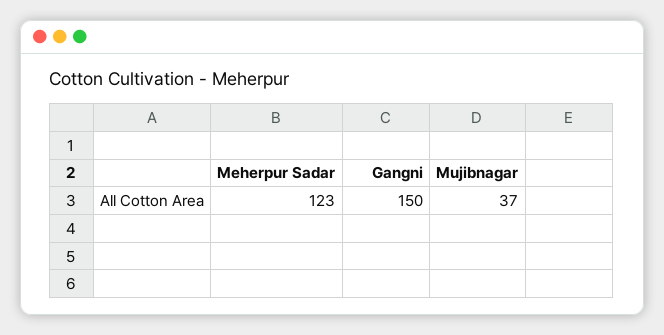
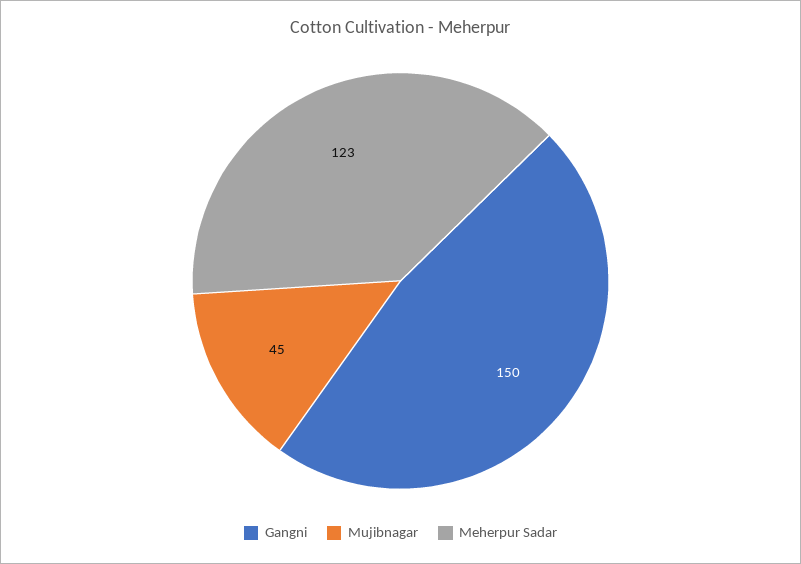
  {
    "Meherpur Sadar": 123,
    "Gangni": 150,
-   "Mujibnagar": 37
+   "Mujibnagar": 45
  }

